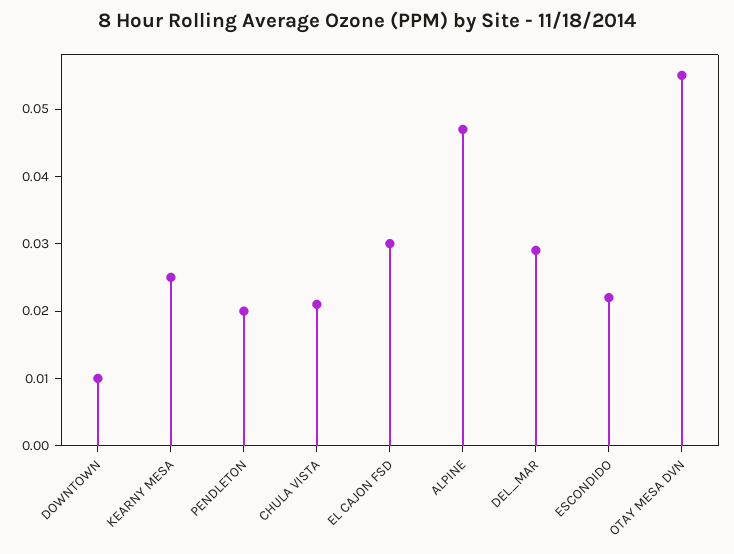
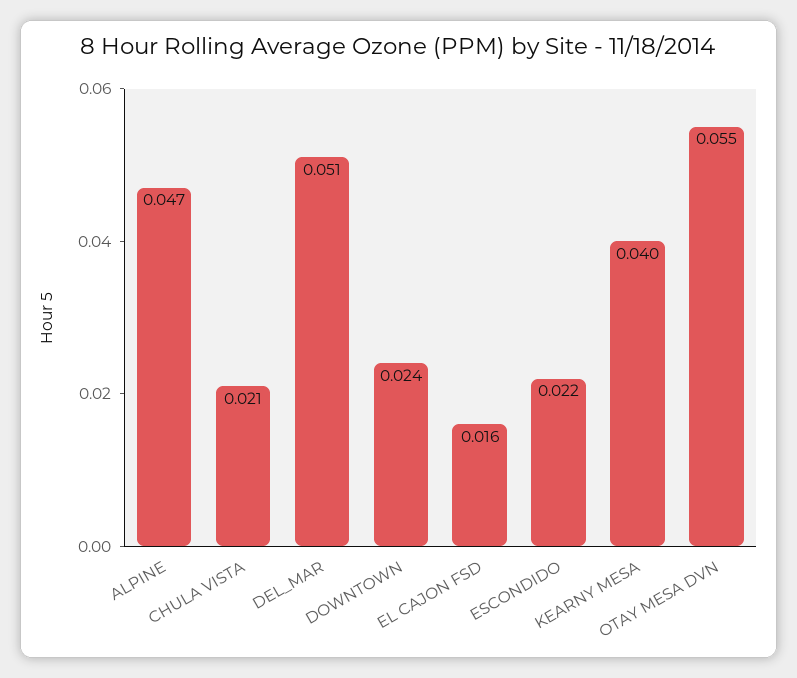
  {
-   "DOWNTOWN": 0.01,
+   "DOWNTOWN": 0.024,
-   "KEARNY MESA": 0.025,
+   "KEARNY MESA": 0.04,
-   "PENDLETON": 0.02,
    "CHULA VISTA": 0.021,
-   "EL CAJON FSD": 0.03,
+   "EL CAJON FSD": 0.016,
    "ALPINE": 0.047,
-   "DEL_MAR": 0.03,
+   "DEL_MAR": 0.051,
    "ESCONDIDO": 0.022,
    "OTAY MESA DVN": 0.055
  }

